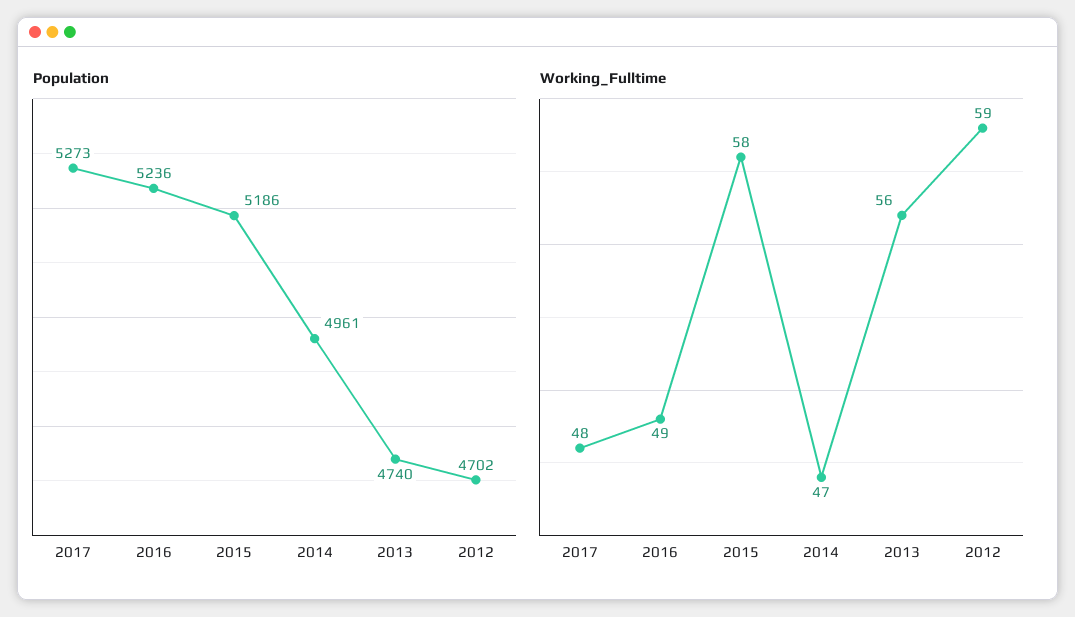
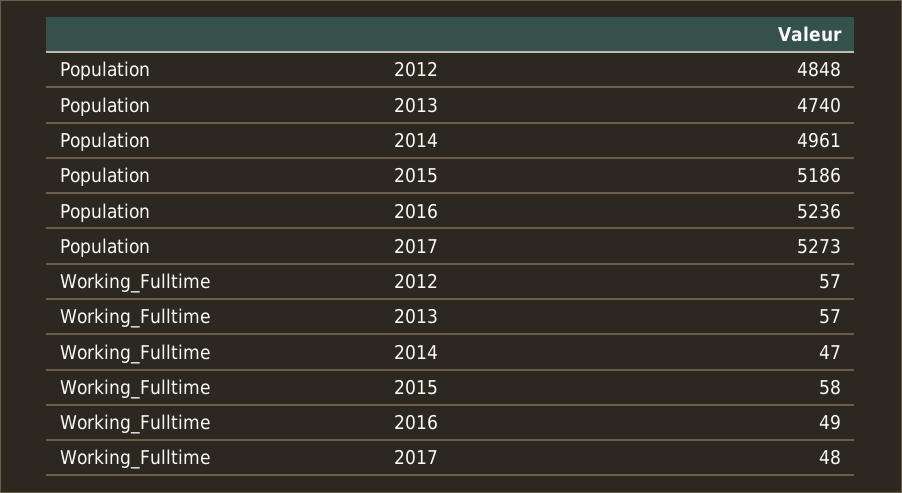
  {
    "Population": {
      "2017": 5273,
      "2016": 5236,
      "2015": 5186,
      "2014": 4961,
      "2013": 4740,
-     "2012": 4702
+     "2012": 4848
    },
    "Working_Fulltime": {
      "2017": 48,
      "2016": 49,
      "2015": 58,
      "2014": 47,
-     "2013": 56,
+     "2013": 57,
-     "2012": 59
+     "2012": 57
    }
  }

